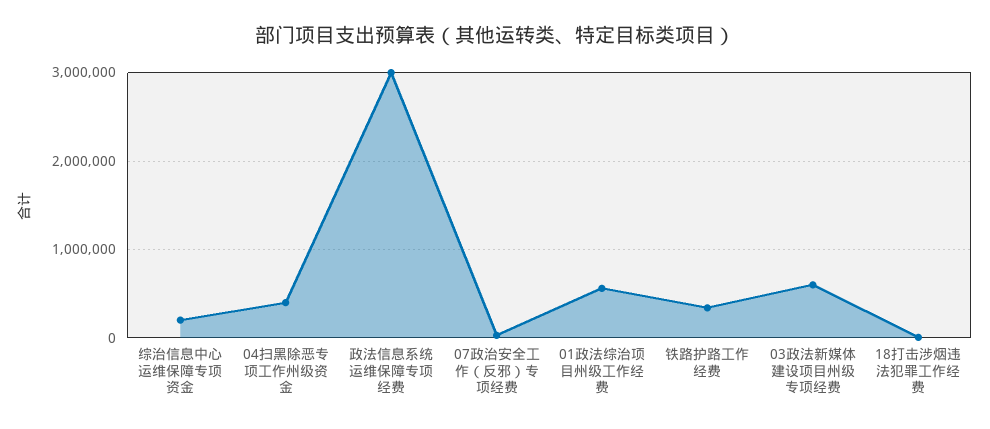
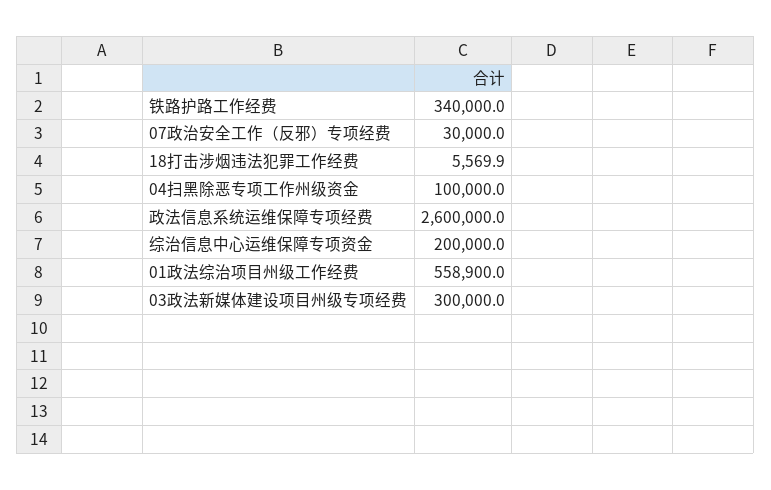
  {
    "综治信息中心运维保障专项资金": 200000,
-   "04扫黑除恶专项工作州级资金": 400000,
+   "04扫黑除恶专项工作州级资金": 100000,
-   "政法信息系统运维保障专项经费": 3000000,
+   "政法信息系统运维保障专项经费": 2600000,
    "07政治安全工作（反邪）专项经费": 30000,
    "01政法综治项目州级工作经费": 558900,
    "铁路护路工作经费": 340000,
-   "03政法新媒体建设项目州级专项经费": 600000,
+   "03政法新媒体建设项目州级专项经费": 300000,
    "18打击涉烟违法犯罪工作经费": 5569.9
  }

